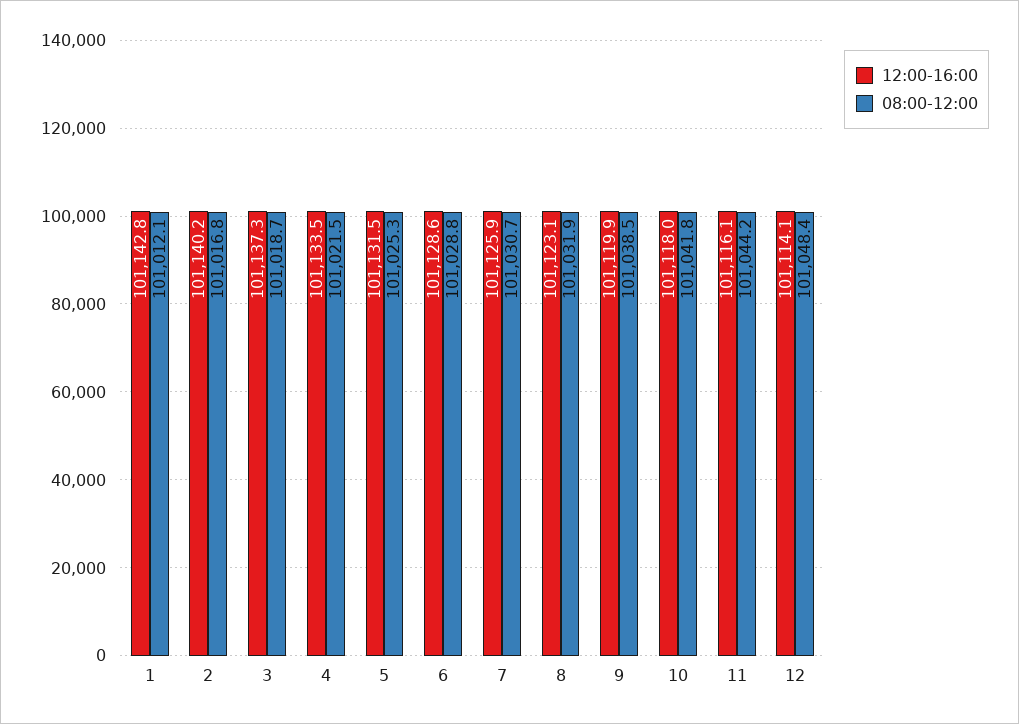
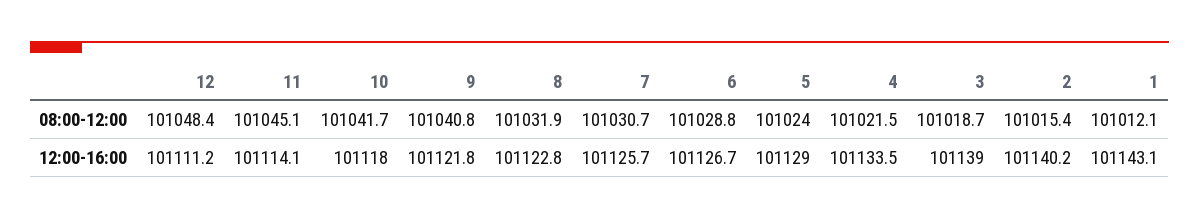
  {
    "12:00-16:00": {
-     "1": 101142.8,
+     "1": 101143.1,
      "2": 101140.2,
-     "3": 101137.3,
+     "3": 101139,
      "4": 101133.5,
-     "5": 101131.5,
+     "5": 101129,
-     "6": 101128.6,
+     "6": 101126.7,
-     "7": 101125.9,
+     "7": 101125.7,
-     "8": 101123.1,
+     "8": 101122.8,
-     "9": 101119.9,
+     "9": 101121.8,
      "10": 101118,
-     "11": 101116.1,
+     "11": 101114.1,
-     "12": 101114.1
+     "12": 101111.2
    },
    "08:00-12:00": {
      "1": 101012.1,
-     "2": 101016.8,
+     "2": 101015.4,
      "3": 101018.7,
      "4": 101021.5,
-     "5": 101025.3,
+     "5": 101024,
      "6": 101028.8,
      "7": 101030.7,
      "8": 101031.9,
-     "9": 101038.5,
+     "9": 101040.8,
-     "10": 101041.8,
+     "10": 101041.7,
-     "11": 101044.2,
+     "11": 101045.1,
      "12": 101048.4
    }
  }

